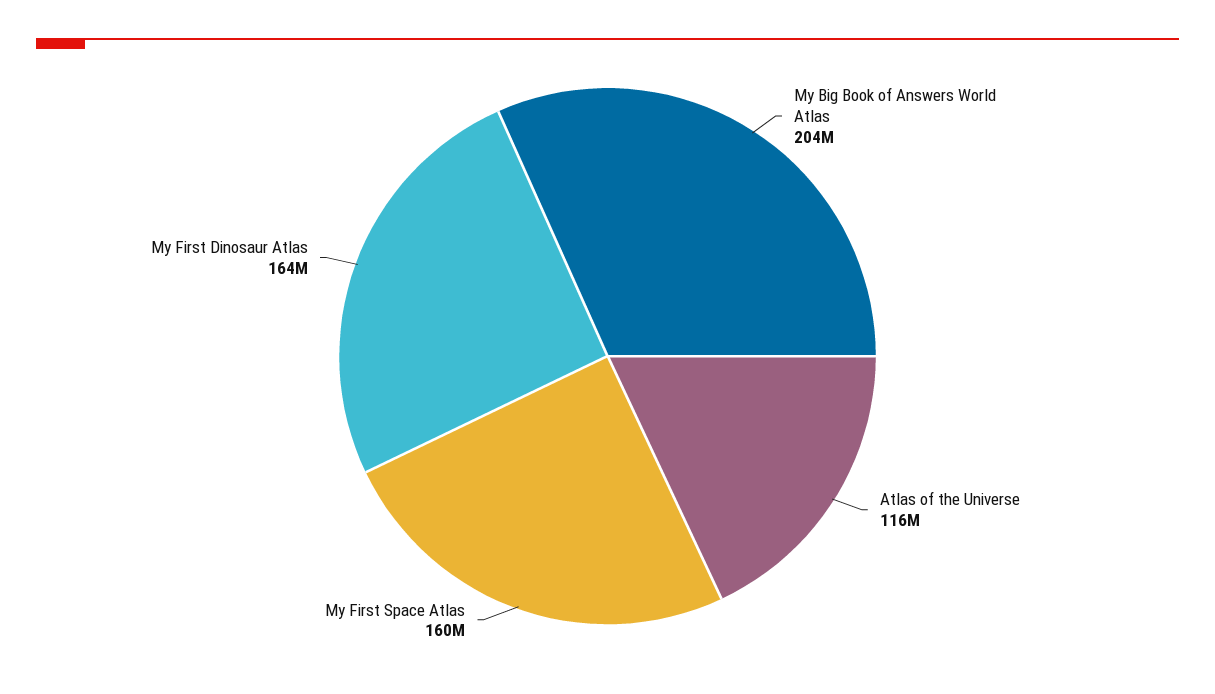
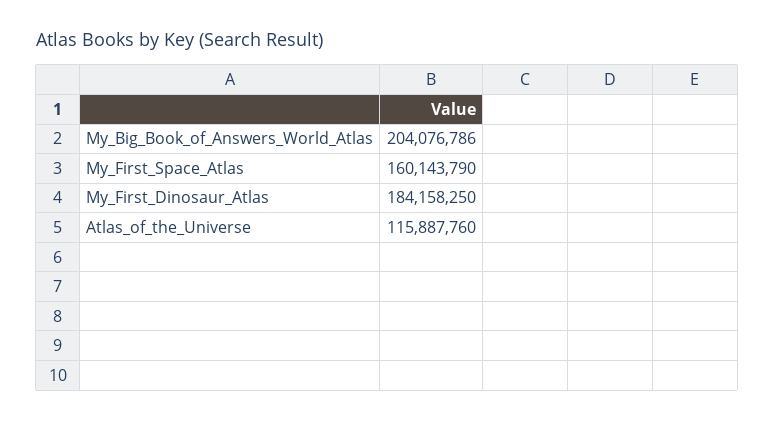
  {
    "My Big Book of Answers World Atlas": 204076786,
    "Atlas of the Universe": 115887760,
    "My First Space Atlas": 160143790,
-   "My First Dinosaur Atlas": 164000000
+   "My First Dinosaur Atlas": 184158250
  }

